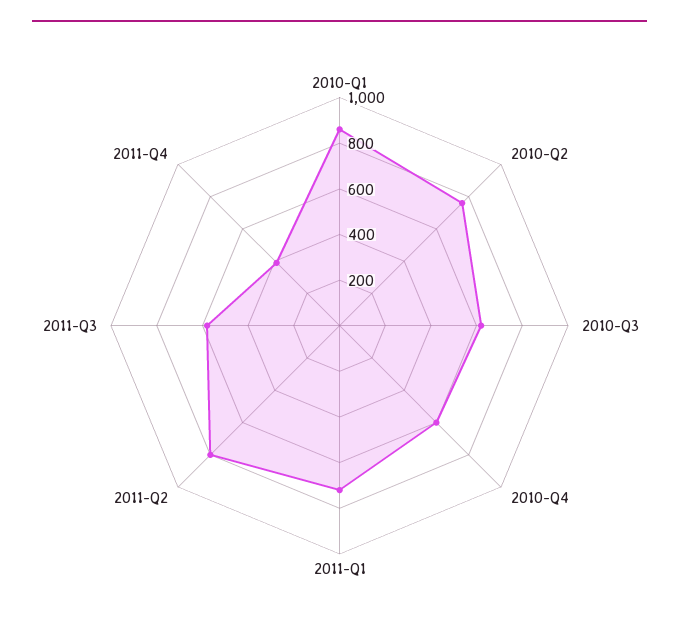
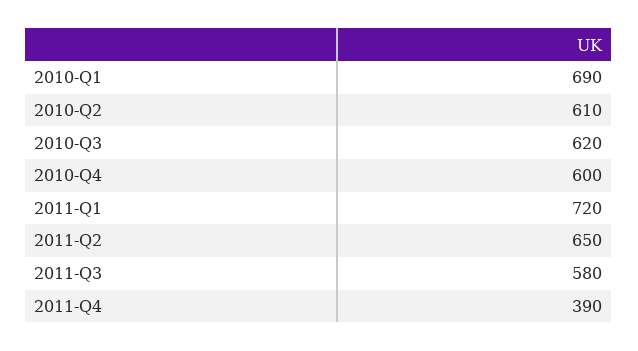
  {
-   "2010-Q1": 850,
+   "2010-Q1": 690,
-   "2010-Q2": 750,
+   "2010-Q2": 610,
    "2010-Q3": 620,
    "2010-Q4": 600,
    "2011-Q1": 720,
-   "2011-Q2": 800,
+   "2011-Q2": 650,
    "2011-Q3": 580,
    "2011-Q4": 390
  }

